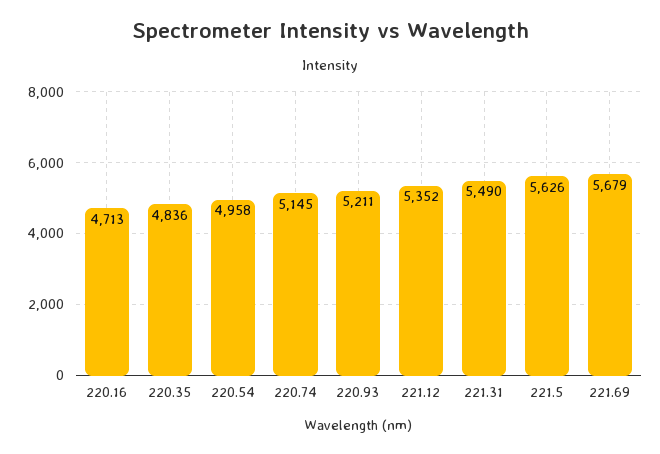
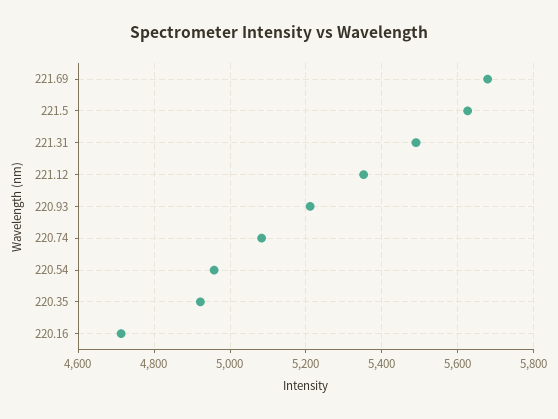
  {
    "220.16": 4713,
-   "220.35": 4836,
+   "220.35": 4920,
    "220.54": 4958,
-   "220.74": 5145,
+   "220.74": 5080,
    "220.93": 5211,
    "221.12": 5352,
    "221.31": 5490,
    "221.5": 5626,
    "221.69": 5679
  }

